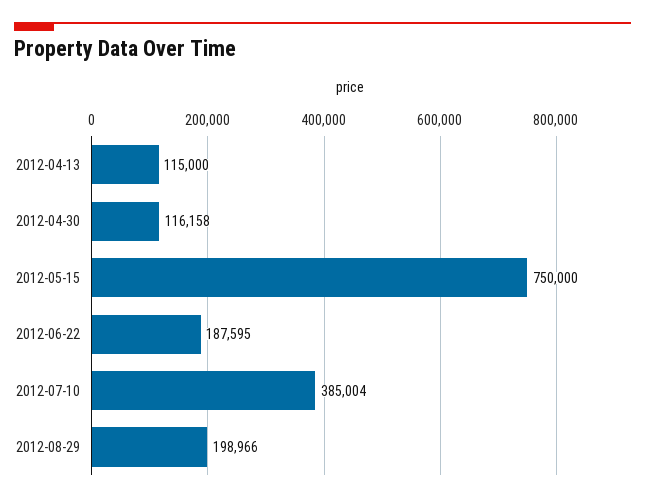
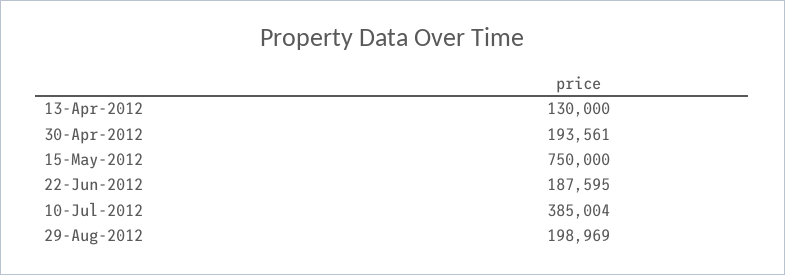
  {
-   "2012-04-13": 115000,
+   "2012-04-13": 130000,
-   "2012-04-30": 116158,
+   "2012-04-30": 193561,
    "2012-05-15": 750000,
    "2012-06-22": 187595,
    "2012-07-10": 385004,
-   "2012-08-29": 198966
+   "2012-08-29": 198969
  }

